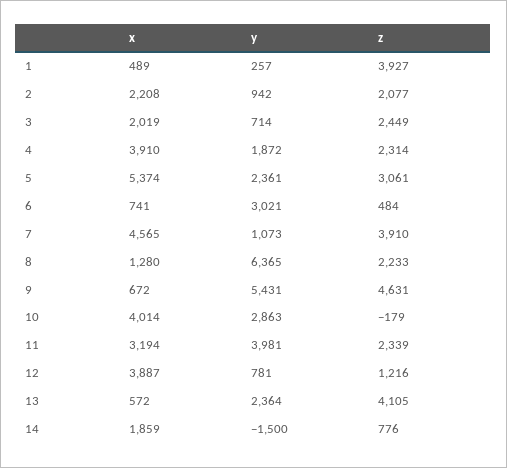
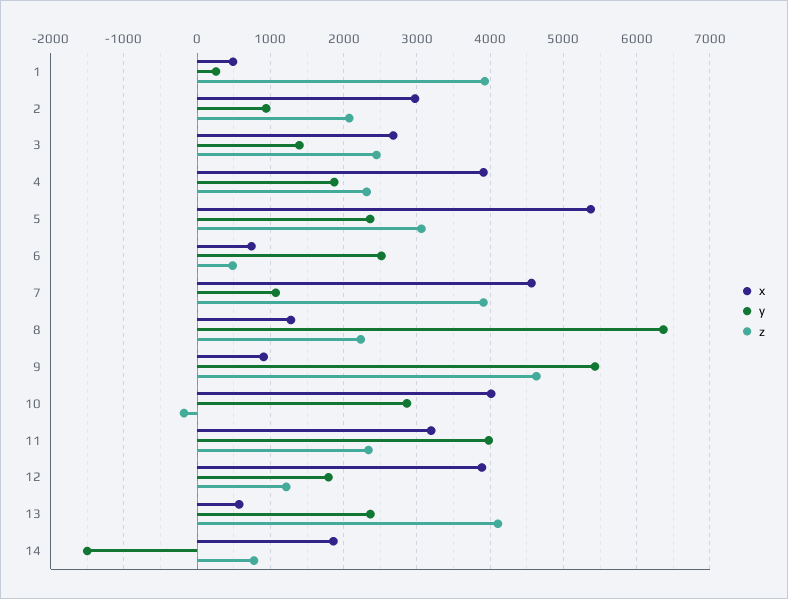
  {
    "x": {
      "1": 489,
-     "2": 2208,
+     "2": 3000,
-     "3": 2019,
+     "3": 2700,
      "4": 3910,
      "5": 5374,
      "6": 741,
      "7": 4565,
      "8": 1280,
-     "9": 672,
+     "9": 900,
      "10": 4014,
      "11": 3194,
      "12": 3887,
      "13": 572,
      "14": 1859
    },
    "y": {
      "1": 257,
      "2": 942,
-     "3": 714,
+     "3": 1400,
      "4": 1872,
      "5": 2361,
-     "6": 3021,
+     "6": 2500,
      "7": 1073,
      "8": 6365,
      "9": 5431,
      "10": 2863,
      "11": 3981,
-     "12": 781,
+     "12": 1800,
      "13": 2364,
      "14": -1500
    },
    "z": {
      "1": 3927,
      "2": 2077,
      "3": 2449,
      "4": 2314,
      "5": 3061,
      "6": 484,
      "7": 3910,
      "8": 2233,
      "9": 4631,
      "10": -179,
      "11": 2339,
      "12": 1216,
      "13": 4105,
      "14": 776
    }
  }

